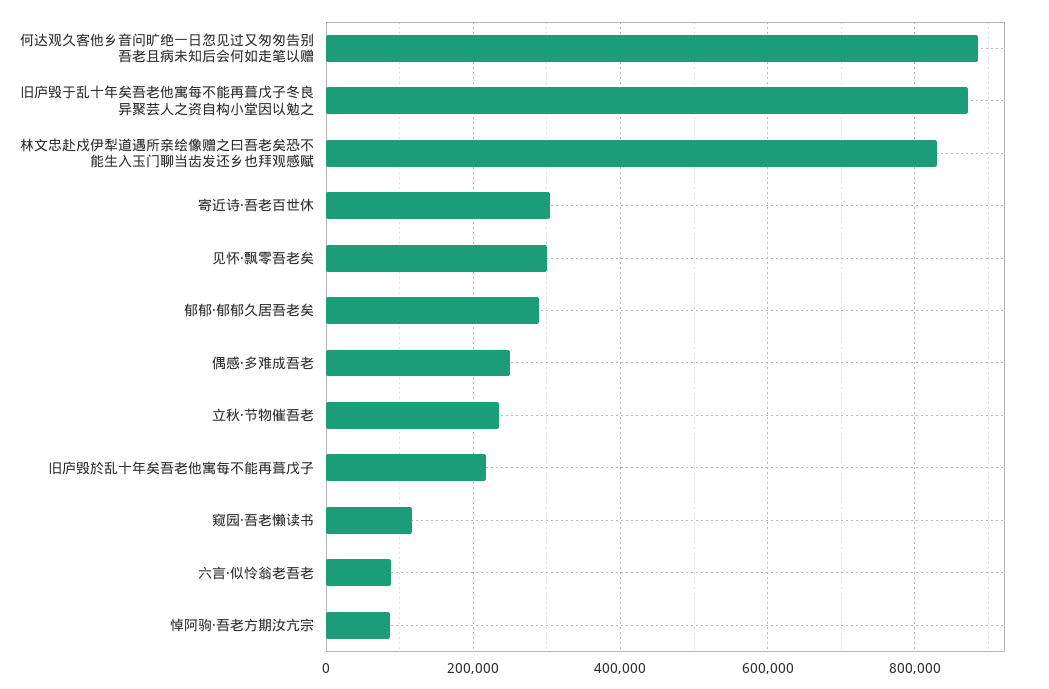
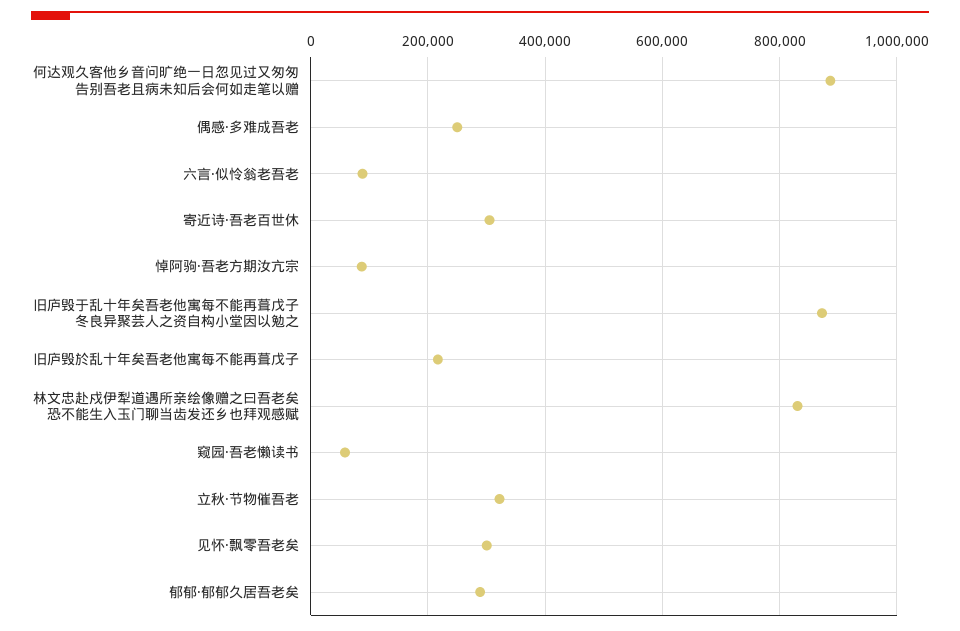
  {
    "何达观久客他乡音问旷绝一日忽见过又匆匆告别吾老且病未知后会何如走笔以赠": 880000,
    "旧庐毁于乱十年矣吾老他寓每不能再葺戊子冬良异聚芸人之资自构小堂因以勉之": 880000,
    "林文忠赴戍伊犁道遇所亲绘像赠之曰吾老矣恐不能生入玉门聊当齿发还乡也拜观感赋": 840000,
    "寄近诗·吾老百世休": 300000,
    "见怀·飘零吾老矣": 300000,
    "郁郁·郁郁久居吾老矣": 280000,
    "偶感·多难成吾老": 240000,
-   "立秋·节物催吾老": 240000,
+   "立秋·节物催吾老": 320000,
    "旧庐毁於乱十年矣吾老他寓每不能再葺戊子": 220000,
-   "窥园·吾老懒读书": 120000,
+   "窥园·吾老懒读书": 60000,
    "六言·似怜翁老吾老": 80000,
    "悼阿驹·吾老方期汝亢宗": 80000
  }

